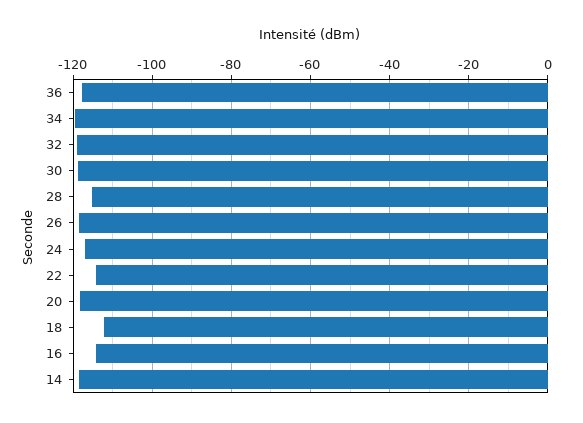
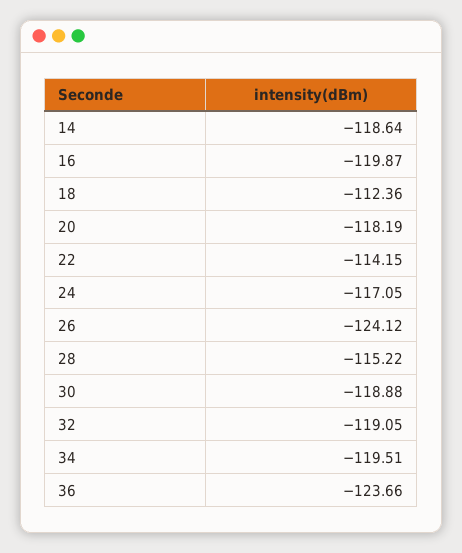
  {
-   "36": -118,
+   "36": -123.66,
    "34": -119.51,
    "32": -119.05,
    "30": -118.88,
    "28": -115.22,
-   "26": -118,
+   "26": -124.12,
    "24": -117.05,
    "22": -114.15,
    "20": -118.19,
    "18": -112.36,
-   "16": -114,
+   "16": -119.87,
    "14": -118.64
  }

